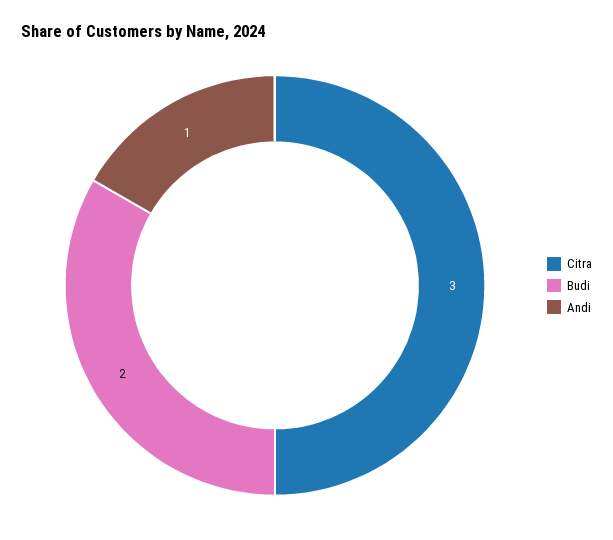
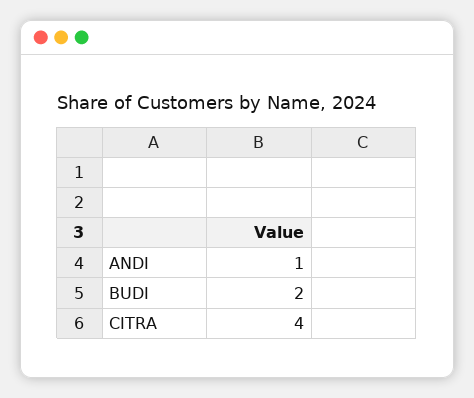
  {
-   "Citra": 3,
+   "Citra": 4,
    "Budi": 2,
    "Andi": 1
  }

